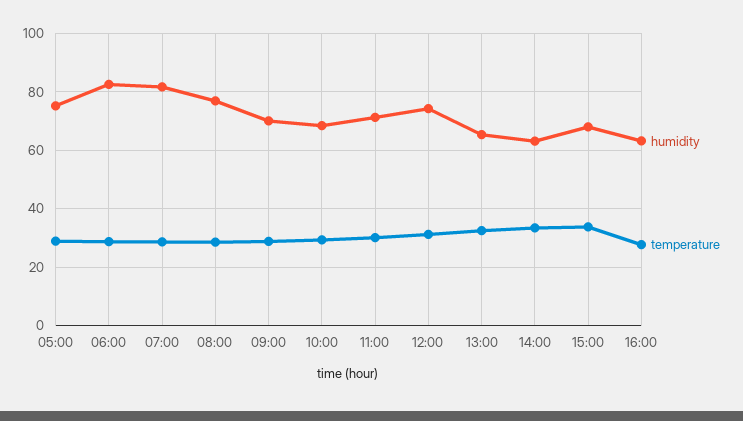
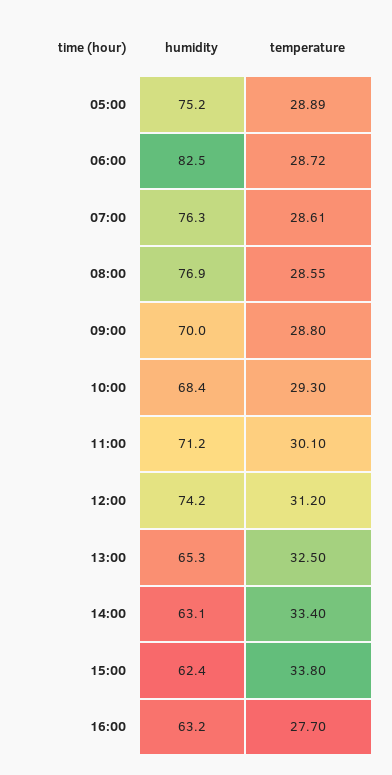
  {
    "humidity": {
      "05:00": 75.2,
      "06:00": 82.5,
-     "07:00": 82.5,
+     "07:00": 76.3,
      "08:00": 76.9,
      "09:00": 70,
      "10:00": 68.4,
      "11:00": 71.2,
      "12:00": 74.2,
      "13:00": 65.3,
      "14:00": 63.1,
-     "15:00": 67.5,
+     "15:00": 62.4,
      "16:00": 63.2
    },
    "temperature": {
      "05:00": 28.89,
      "06:00": 28.72,
      "07:00": 28.61,
      "08:00": 28.55,
      "09:00": 28.8,
      "10:00": 29.3,
      "11:00": 30.1,
      "12:00": 31.2,
      "13:00": 32.5,
      "14:00": 33.4,
      "15:00": 33.8,
      "16:00": 27.7
    }
  }

